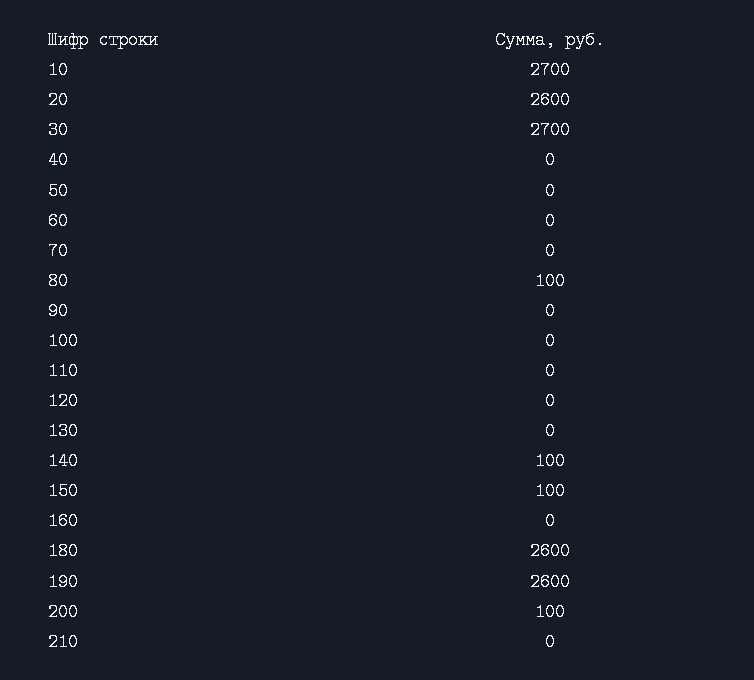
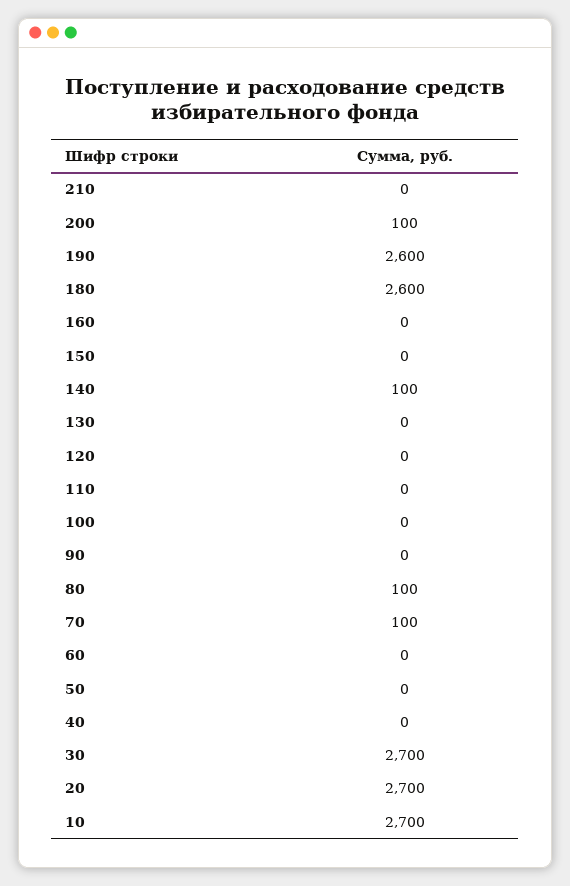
  {
    "10": 2700,
-   "20": 2600,
+   "20": 2700,
    "30": 2700,
    "40": 0,
    "50": 0,
    "60": 0,
-   "70": 0,
+   "70": 100,
    "80": 100,
    "90": 0,
    "100": 0,
    "110": 0,
    "120": 0,
    "130": 0,
    "140": 100,
-   "150": 100,
+   "150": 0,
    "160": 0,
    "180": 2600,
    "190": 2600,
    "200": 100,
    "210": 0
  }

